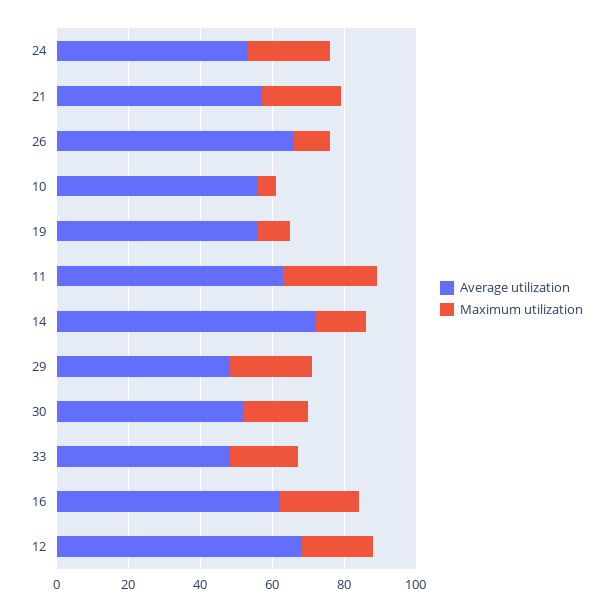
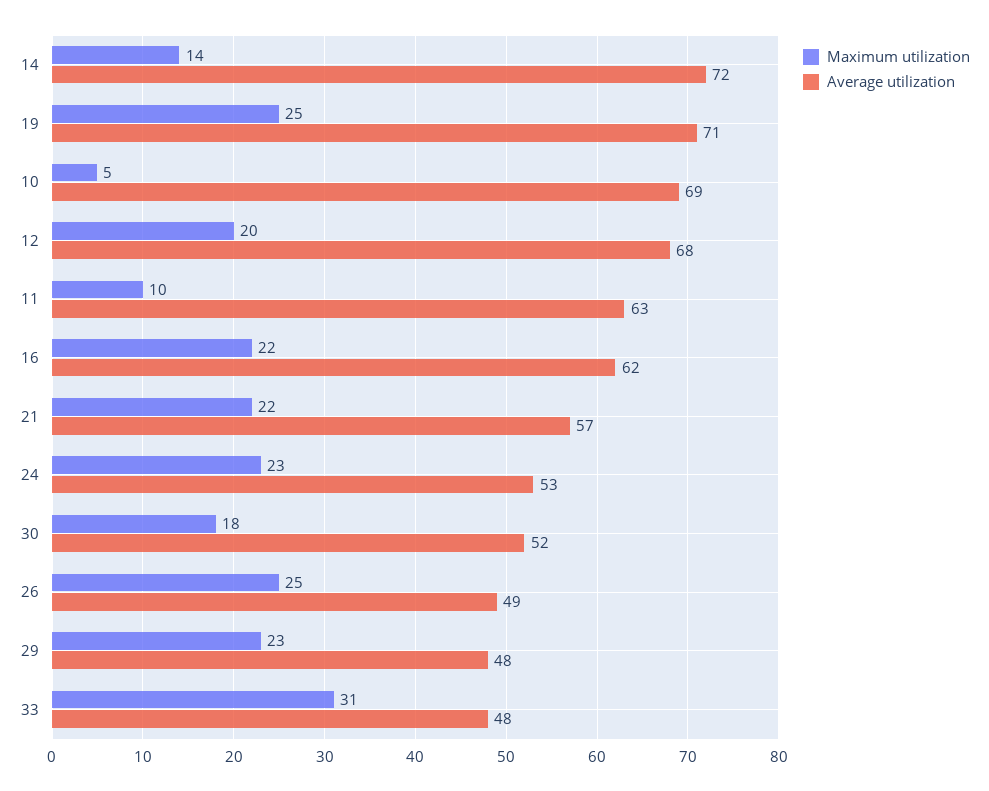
  {
    "Average utilization": {
      "24": 53,
      "21": 57,
-     "26": 65,
+     "26": 49,
-     "10": 55,
+     "10": 69,
-     "19": 55,
+     "19": 71,
      "11": 63,
      "14": 72,
      "29": 48,
      "30": 52,
      "33": 48,
      "16": 62,
      "12": 68
    },
    "Maximum utilization": {
      "24": 23,
      "21": 22,
-     "26": 10,
+     "26": 25,
      "10": 5,
-     "19": 10,
+     "19": 25,
-     "11": 25,
+     "11": 10,
      "14": 14,
      "29": 23,
      "30": 18,
-     "33": 20,
+     "33": 31,
      "16": 22,
      "12": 20
    }
  }

